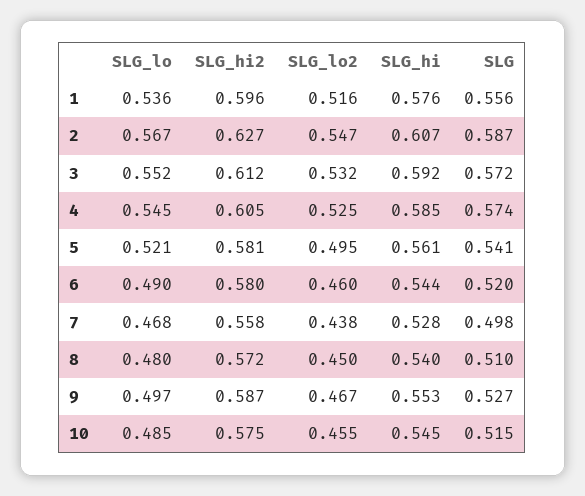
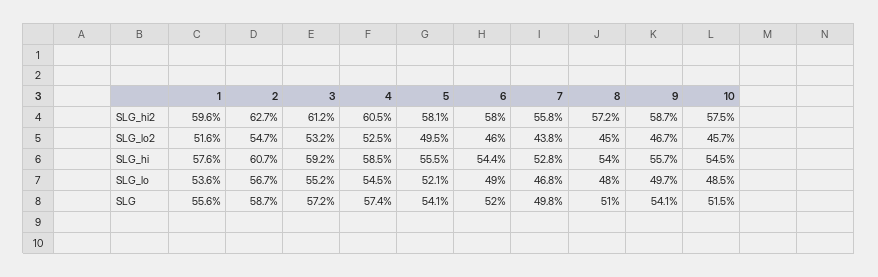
  {
    "SLG_lo": {
      "1": 0.536,
      "2": 0.567,
      "3": 0.552,
      "4": 0.545,
      "5": 0.521,
      "6": 0.49,
      "7": 0.468,
      "8": 0.48,
      "9": 0.497,
      "10": 0.485
    },
    "SLG_hi2": {
      "1": 0.596,
      "2": 0.627,
      "3": 0.612,
      "4": 0.605,
      "5": 0.581,
      "6": 0.58,
      "7": 0.558,
      "8": 0.572,
      "9": 0.587,
      "10": 0.575
    },
    "SLG_lo2": {
      "1": 0.516,
      "2": 0.547,
      "3": 0.532,
      "4": 0.525,
      "5": 0.495,
      "6": 0.46,
      "7": 0.438,
      "8": 0.45,
      "9": 0.467,
-     "10": 0.455
+     "10": 0.457
    },
    "SLG_hi": {
      "1": 0.576,
      "2": 0.607,
      "3": 0.592,
      "4": 0.585,
-     "5": 0.561,
+     "5": 0.555,
      "6": 0.544,
      "7": 0.528,
      "8": 0.54,
-     "9": 0.553,
+     "9": 0.557,
      "10": 0.545
    },
    "SLG": {
      "1": 0.556,
      "2": 0.587,
      "3": 0.572,
      "4": 0.574,
      "5": 0.541,
      "6": 0.52,
      "7": 0.498,
      "8": 0.51,
-     "9": 0.527,
+     "9": 0.541,
      "10": 0.515
    }
  }

